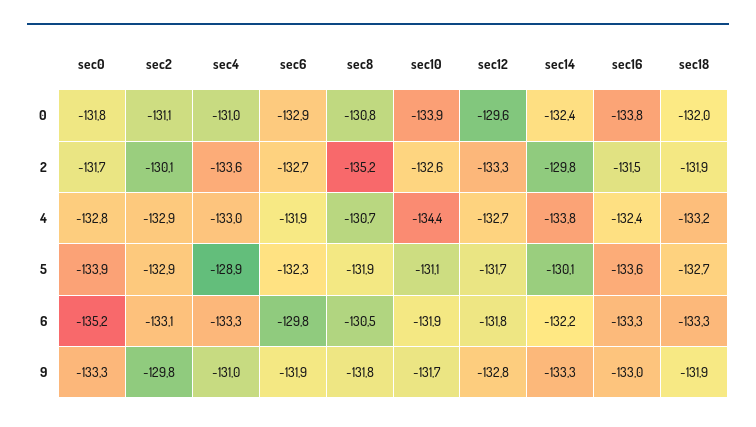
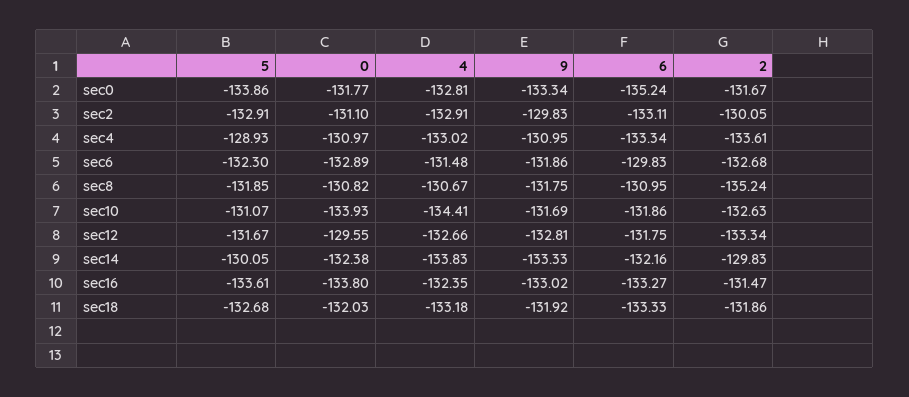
  {
    "sec0": {
      "0": -131.77,
      "2": -131.67,
      "4": -132.81,
      "5": -133.86,
      "6": -135.24,
      "9": -133.34
    },
    "sec2": {
      "0": -131.1,
      "2": -130.05,
      "4": -132.91,
      "5": -132.91,
      "6": -133.11,
      "9": -129.83
    },
    "sec4": {
      "0": -130.97,
      "2": -133.61,
      "4": -133.02,
      "5": -128.93,
      "6": -133.34,
      "9": -130.95
    },
    "sec6": {
      "0": -132.89,
      "2": -132.68,
-     "4": -131.9,
+     "4": -131.48,
      "5": -132.3,
      "6": -129.83,
      "9": -131.86
    },
    "sec8": {
      "0": -130.82,
      "2": -135.24,
      "4": -130.67,
      "5": -131.85,
-     "6": -130.5,
+     "6": -130.95,
      "9": -131.75
    },
    "sec10": {
      "0": -133.93,
      "2": -132.63,
      "4": -134.41,
      "5": -131.07,
      "6": -131.86,
      "9": -131.69
    },
    "sec12": {
      "0": -129.55,
      "2": -133.34,
      "4": -132.66,
      "5": -131.67,
      "6": -131.75,
      "9": -132.81
    },
    "sec14": {
      "0": -132.38,
      "2": -129.83,
      "4": -133.83,
      "5": -130.05,
      "6": -132.16,
      "9": -133.33
    },
    "sec16": {
      "0": -133.8,
      "2": -131.47,
      "4": -132.35,
      "5": -133.61,
      "6": -133.27,
      "9": -133.02
    },
    "sec18": {
      "0": -132.03,
      "2": -131.86,
      "4": -133.18,
      "5": -132.68,
      "6": -133.33,
      "9": -131.92
    }
  }

